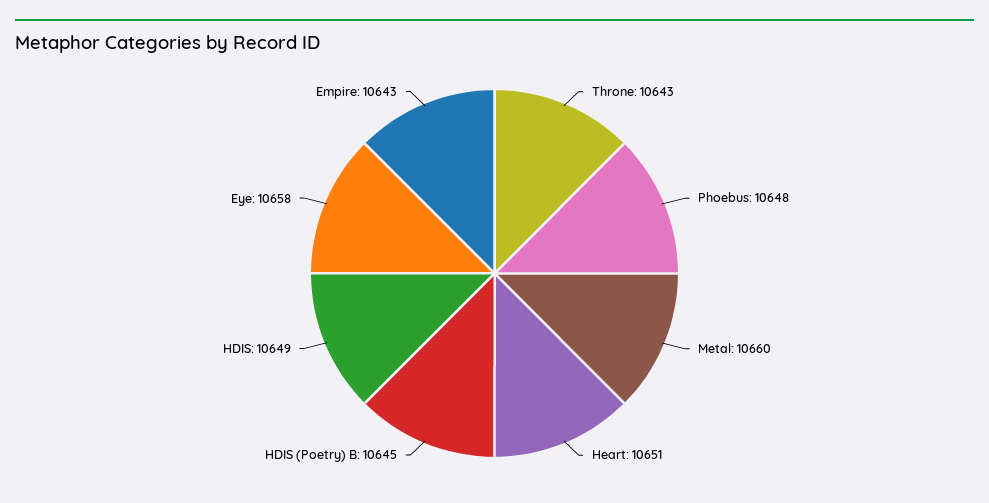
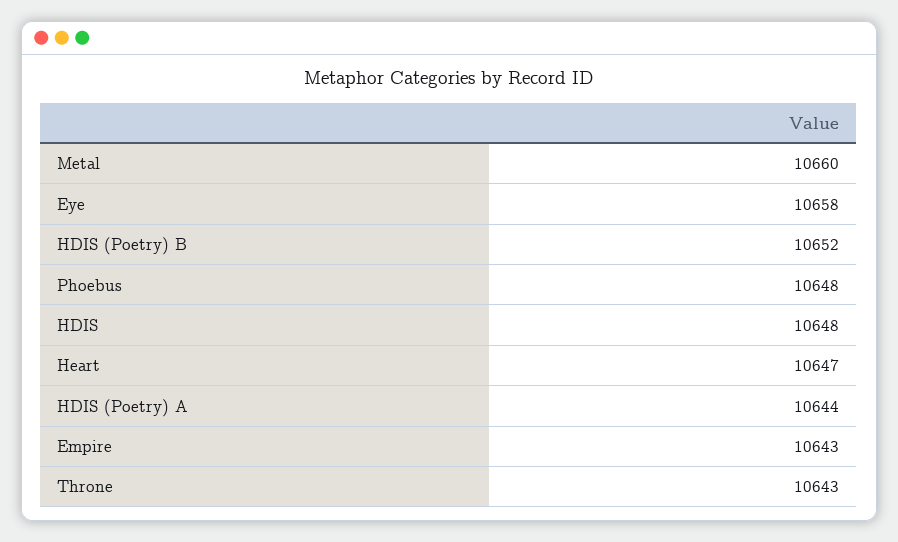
  {
    "Throne": 10643,
    "Phoebus": 10648,
    "Metal": 10660,
-   "Heart": 10651,
+   "Heart": 10647,
-   "HDIS (Poetry) B": 10645,
+   "HDIS (Poetry) B": 10652,
-   "HDIS": 10649,
+   "HDIS": 10648,
    "Eye": 10658,
-   "Empire": 10643
+   "Empire": 10643,
+   "HDIS (Poetry) A": 10644
  }

